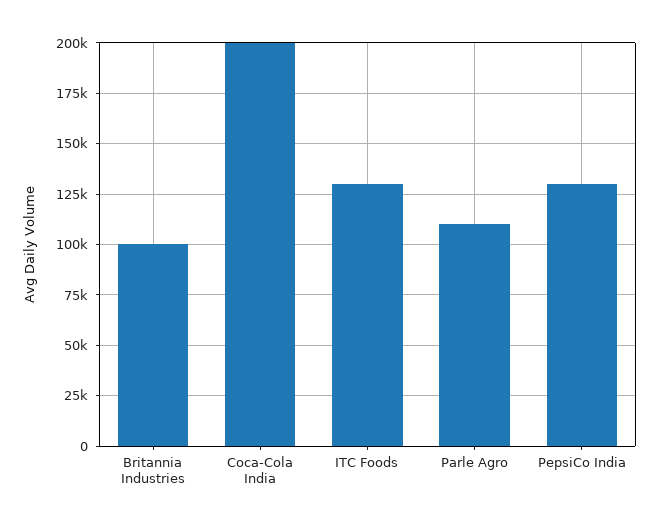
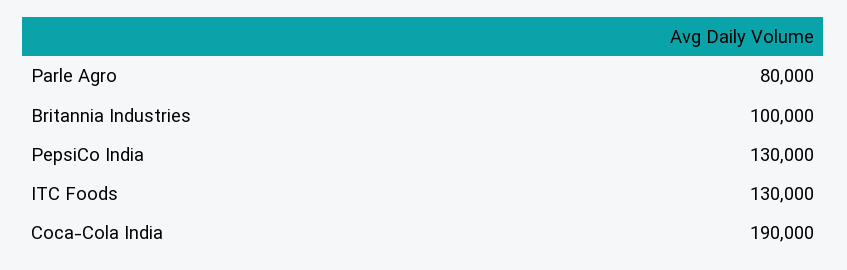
  {
    "Britannia Industries": 100000,
-   "Coca-Cola India": 200000,
+   "Coca-Cola India": 190000,
    "ITC Foods": 130000,
-   "Parle Agro": 110000,
+   "Parle Agro": 80000,
    "PepsiCo India": 130000
  }

